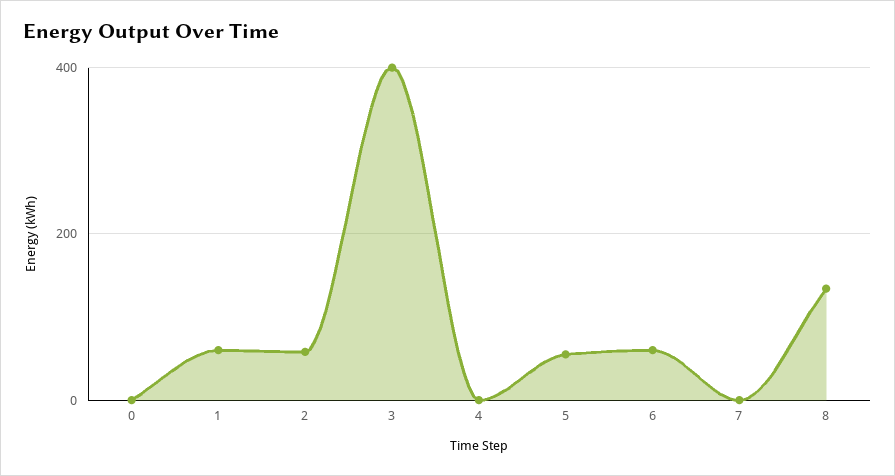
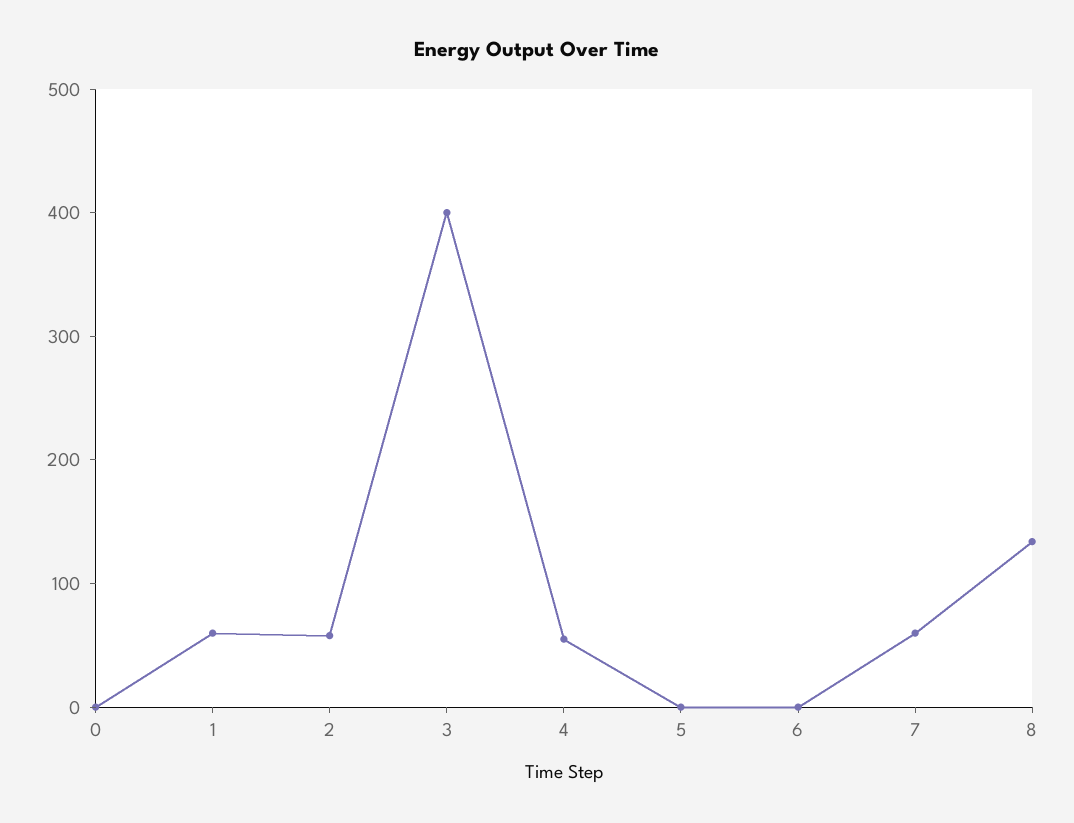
  {
    "0": 0,
    "1": 60,
    "2": 60,
    "3": 400,
-   "4": 0,
+   "4": 60,
-   "5": 60,
+   "5": 0,
-   "6": 60,
+   "6": 0,
-   "7": 0,
+   "7": 60,
    "8": 140
  }

